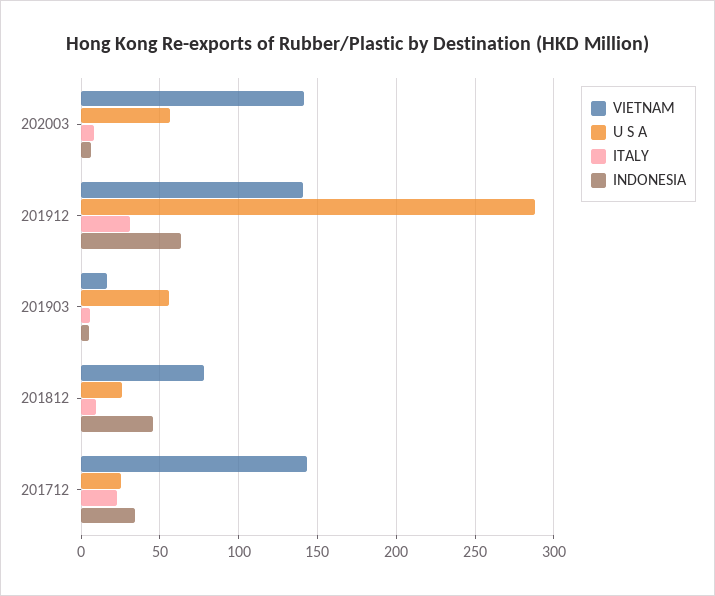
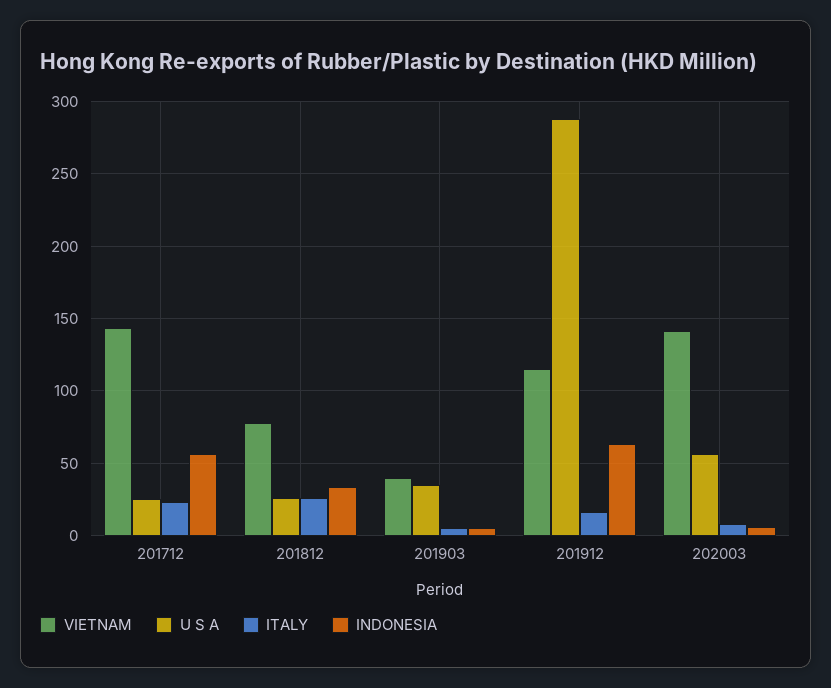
  {
    "VIETNAM": {
      "202003": 140,
-     "201912": 140,
+     "201912": 115,
-     "201903": 15,
+     "201903": 40,
      "201812": 80,
      "201712": 145
    },
    "U S A": {
      "202003": 55,
      "201912": 290,
-     "201903": 55,
+     "201903": 35,
      "201812": 25,
      "201712": 25
    },
    "ITALY": {
      "202003": 10,
-     "201912": 30,
+     "201912": 15,
      "201903": 5,
-     "201812": 10,
+     "201812": 25,
      "201712": 25
    },
    "INDONESIA": {
      "202003": 5,
      "201912": 65,
      "201903": 5,
-     "201812": 45,
+     "201812": 35,
-     "201712": 35
+     "201712": 55
    }
  }

